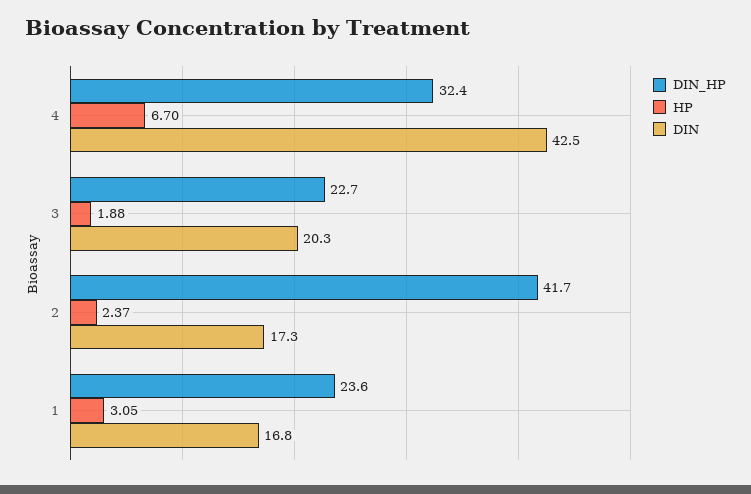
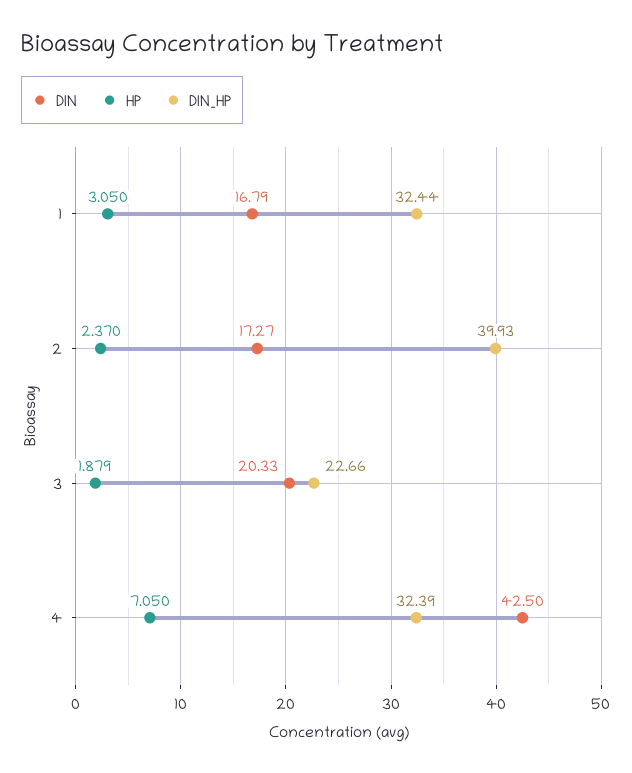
  {
    "DIN_HP": {
      "4": 32.39,
      "3": 22.66,
-     "2": 41.7,
+     "2": 39.93,
-     "1": 23.6
+     "1": 32.44
    },
    "HP": {
-     "4": 6.7,
+     "4": 7.05,
      "3": 1.879,
      "2": 2.37,
      "1": 3.05
    },
    "DIN": {
      "4": 42.5,
      "3": 20.33,
      "2": 17.27,
      "1": 16.79
    }
  }

